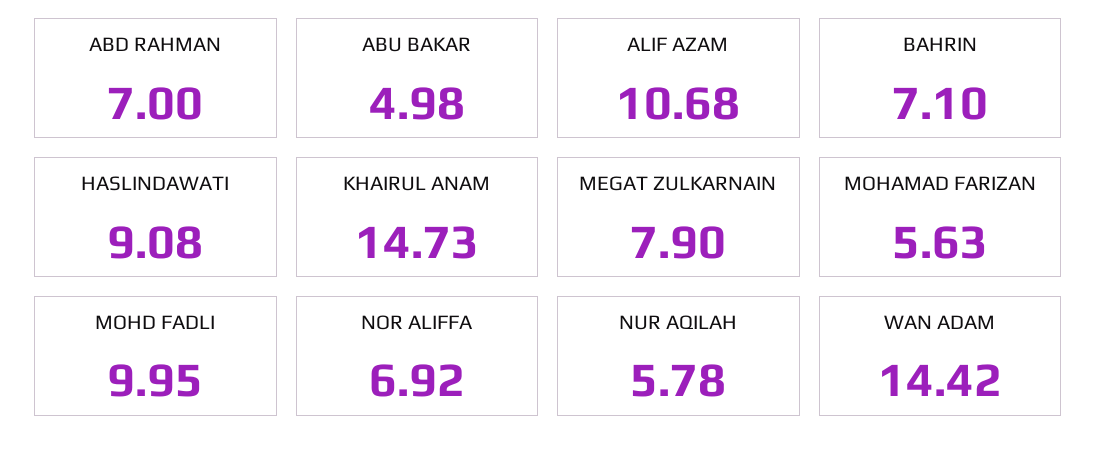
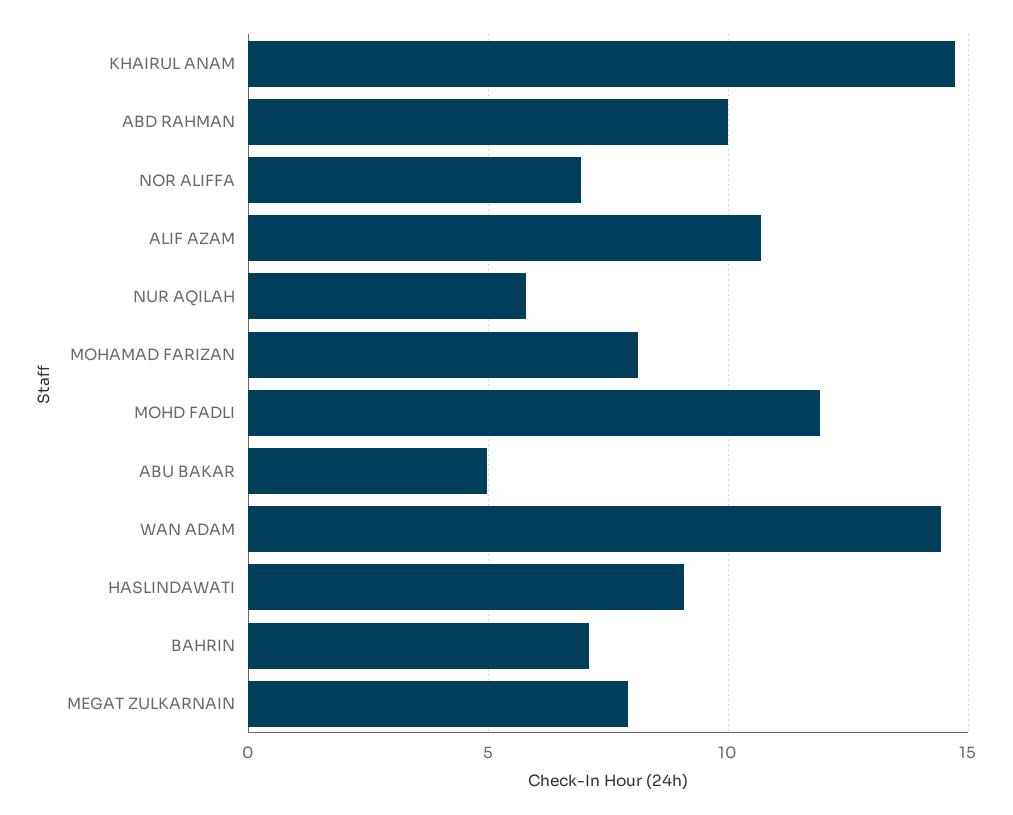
  {
-   "ABD RAHMAN": 7,
+   "ABD RAHMAN": 10,
    "ABU BAKAR": 4.98,
    "ALIF AZAM": 10.68,
    "BAHRIN": 7.1,
    "HASLINDAWATI": 9.08,
    "KHAIRUL ANAM": 14.73,
    "MEGAT ZULKARNAIN": 7.9,
-   "MOHAMAD FARIZAN": 5.63,
+   "MOHAMAD FARIZAN": 8,
-   "MOHD FADLI": 9.95,
+   "MOHD FADLI": 12,
    "NOR ALIFFA": 6.92,
    "NUR AQILAH": 5.78,
    "WAN ADAM": 14.42
  }

